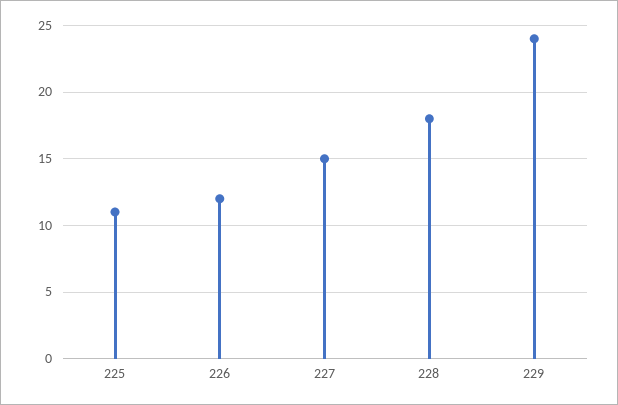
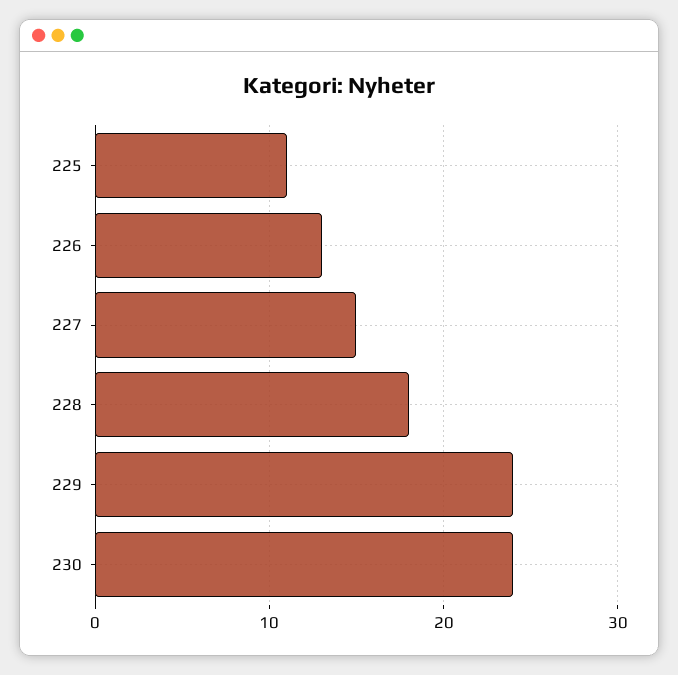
  {
    "225": 11,
-   "226": 12,
+   "226": 13,
    "227": 15,
    "228": 18,
-   "229": 24
+   "229": 24,
+   "230": 24
  }

